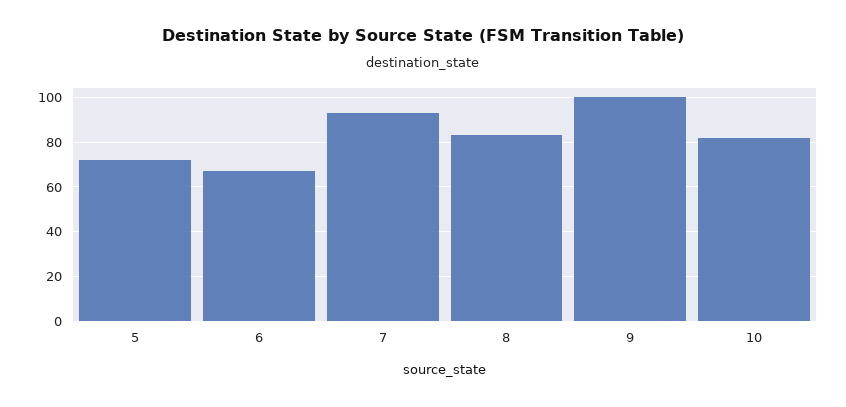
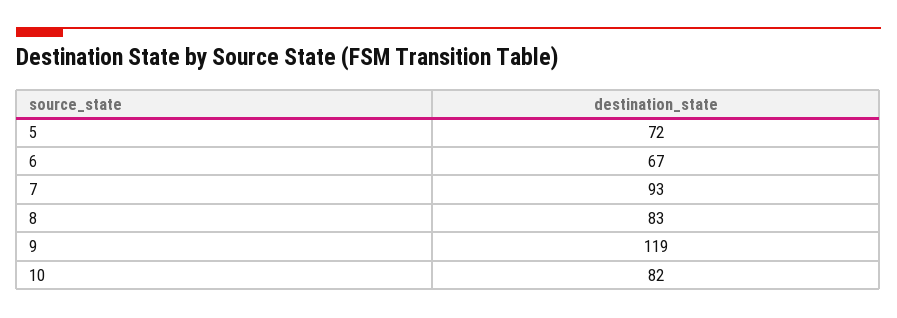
  {
    "5": 72,
    "6": 67,
    "7": 93,
    "8": 83,
-   "9": 100,
+   "9": 119,
    "10": 82
  }

